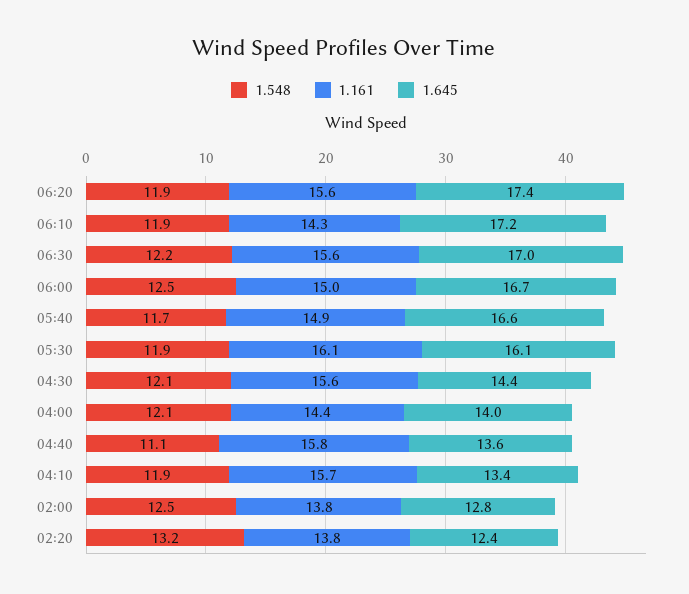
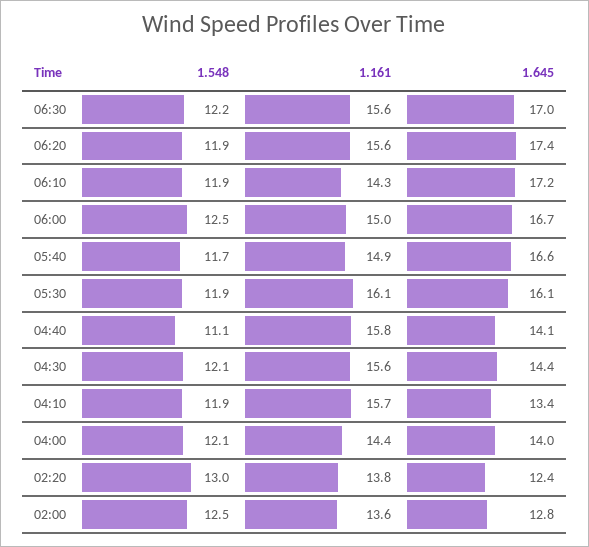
  {
    "1.548": {
      "06:20": 11.9,
      "06:10": 11.9,
      "06:30": 12.2,
      "06:00": 12.5,
      "05:40": 11.7,
      "05:30": 11.9,
      "04:30": 12.1,
      "04:00": 12.1,
      "04:40": 11.1,
      "04:10": 11.9,
      "02:00": 12.5,
-     "02:20": 13.2
+     "02:20": 13
    },
    "1.161": {
      "06:20": 15.6,
      "06:10": 14.3,
      "06:30": 15.6,
      "06:00": 15,
      "05:40": 14.9,
      "05:30": 16.1,
      "04:30": 15.6,
      "04:00": 14.4,
      "04:40": 15.8,
      "04:10": 15.7,
-     "02:00": 13.8,
+     "02:00": 13.6,
      "02:20": 13.8
    },
    "1.645": {
      "06:20": 17.4,
      "06:10": 17.2,
      "06:30": 17,
      "06:00": 16.7,
      "05:40": 16.6,
      "05:30": 16.1,
      "04:30": 14.4,
      "04:00": 14,
-     "04:40": 13.6,
+     "04:40": 14.1,
      "04:10": 13.4,
      "02:00": 12.8,
      "02:20": 12.4
    }
  }

